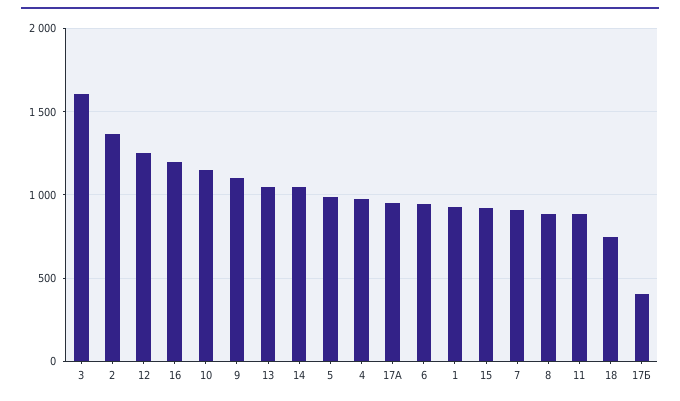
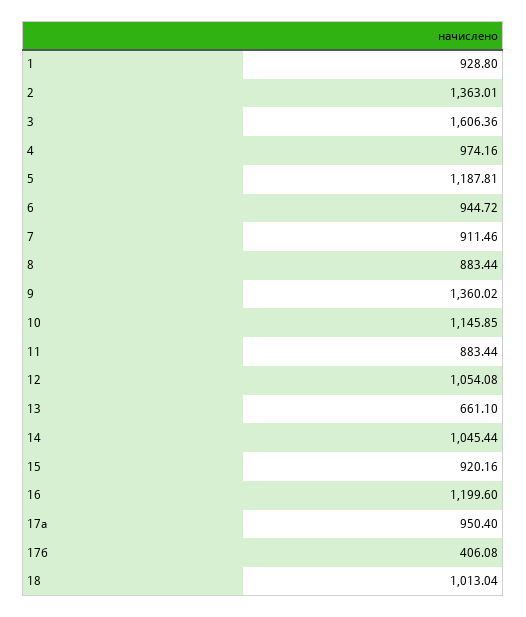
  {
    "3": 1606.36,
    "2": 1363.01,
-   "12": 1250,
+   "12": 1054.08,
    "16": 1199.6,
    "10": 1145.85,
-   "9": 1100,
+   "9": 1360.02,
-   "13": 1050,
+   "13": 661.1,
    "14": 1045.44,
-   "5": 1000,
+   "5": 1187.81,
    "4": 974.16,
    "17А": 950.4,
    "6": 944.72,
    "1": 928.8,
    "15": 920.16,
    "7": 911.46,
    "8": 883.44,
    "11": 883.44,
-   "18": 750,
+   "18": 1013.04,
    "17Б": 406.08
  }

